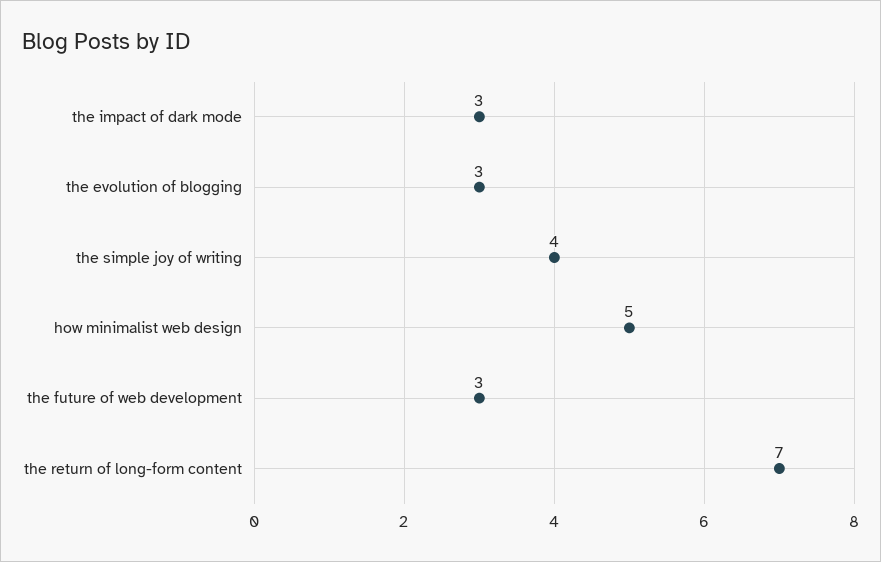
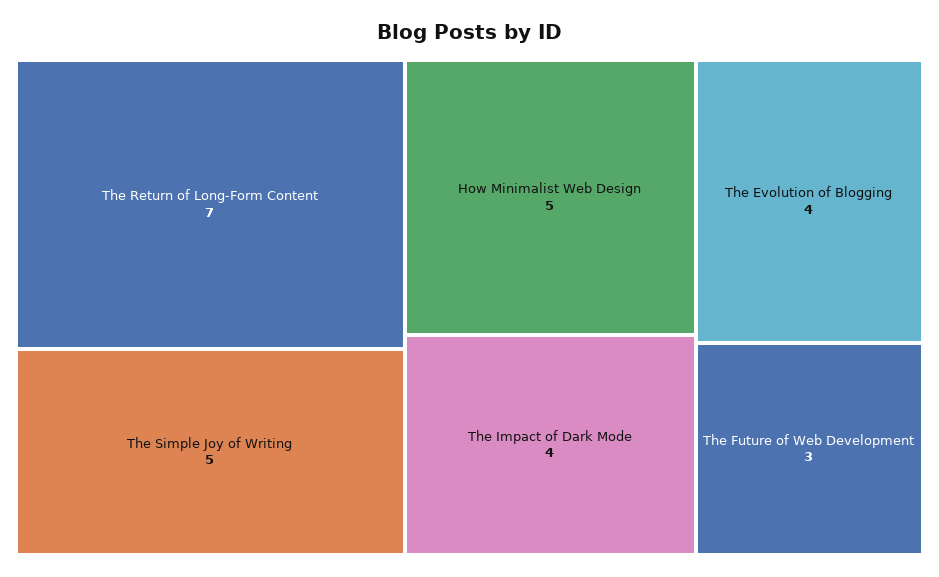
  {
-   "the impact of dark mode": 3,
+   "the impact of dark mode": 4,
-   "the evolution of blogging": 3,
+   "the evolution of blogging": 4,
-   "the simple joy of writing": 4,
+   "the simple joy of writing": 5,
    "how minimalist web design": 5,
    "the future of web development": 3,
    "the return of long-form content": 7
  }

